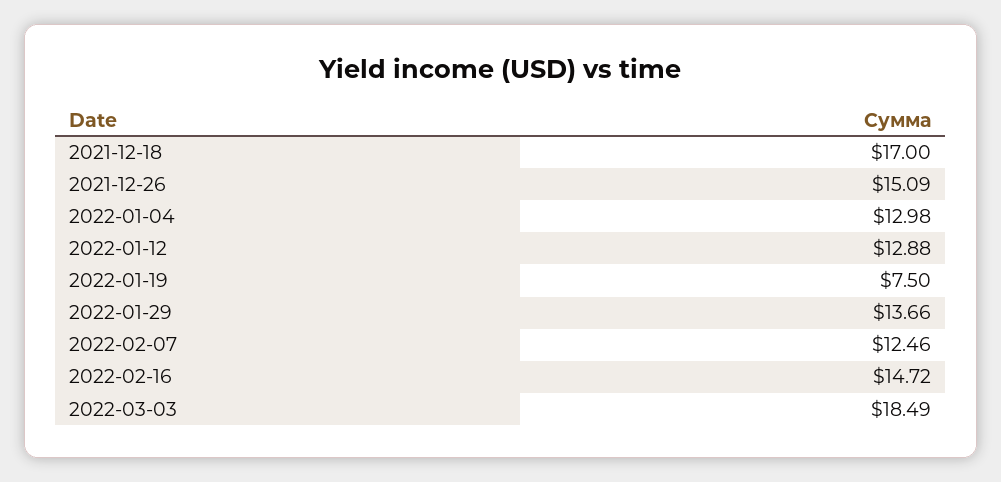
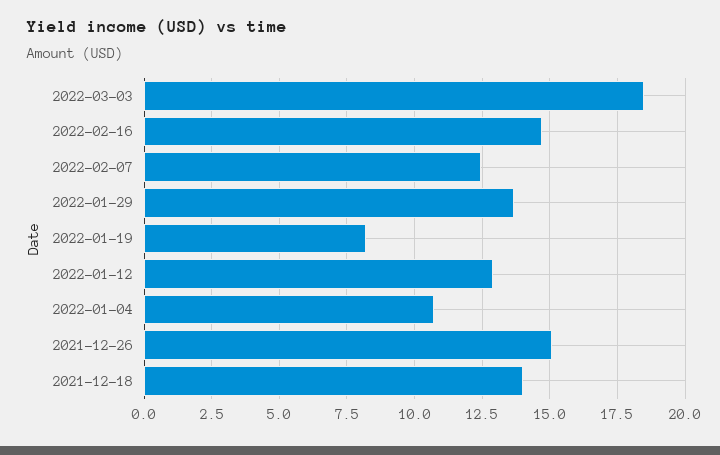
  {
-   "2021-12-18": 17,
+   "2021-12-18": 14,
    "2021-12-26": 15.09,
-   "2022-01-04": 12.98,
+   "2022-01-04": 10.75,
    "2022-01-12": 12.88,
-   "2022-01-19": 7.5,
+   "2022-01-19": 8.25,
    "2022-01-29": 13.66,
    "2022-02-07": 12.46,
    "2022-02-16": 14.72,
    "2022-03-03": 18.49
  }

